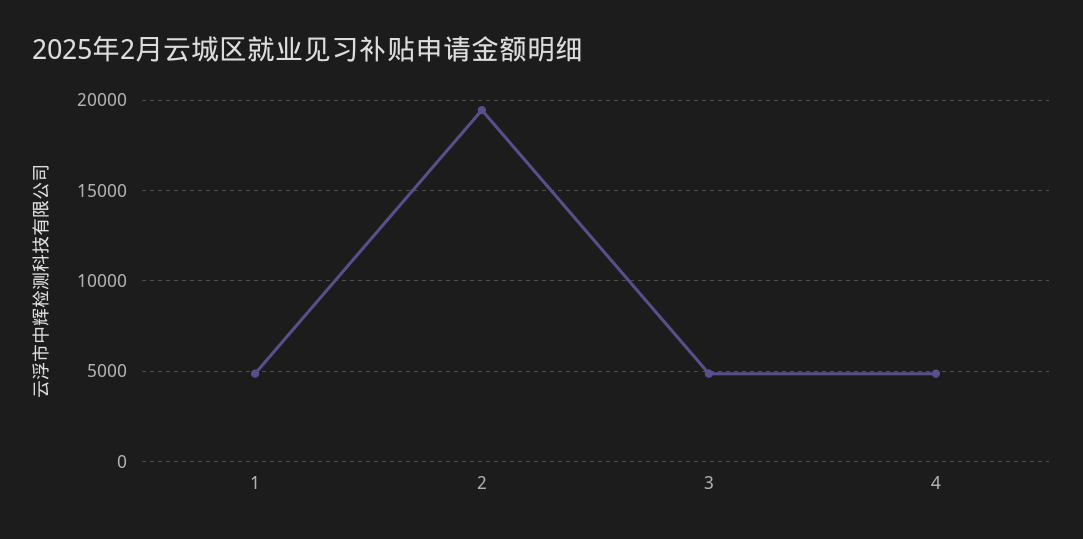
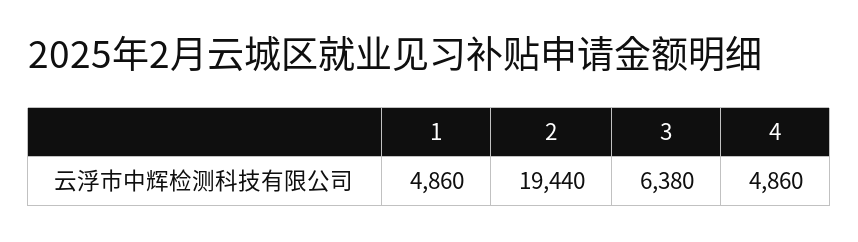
  {
    "1": 4860,
    "2": 19440,
-   "3": 5000,
+   "3": 6380,
    "4": 4860
  }

